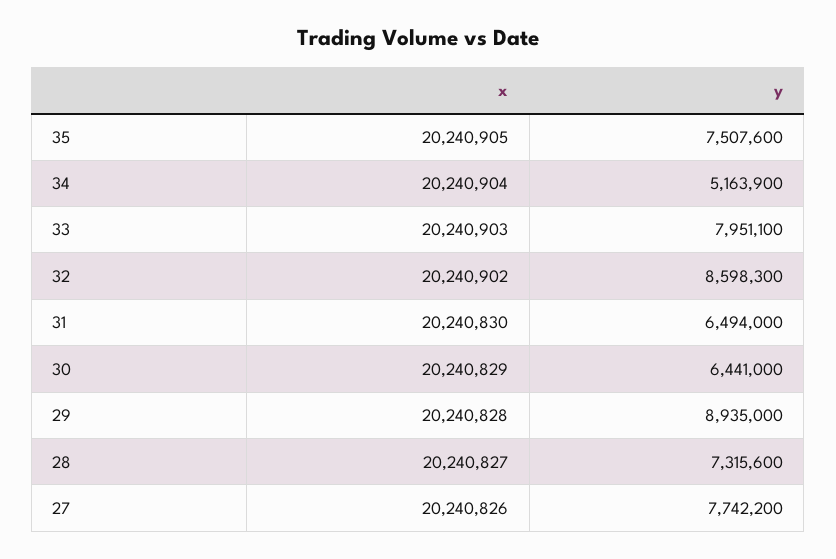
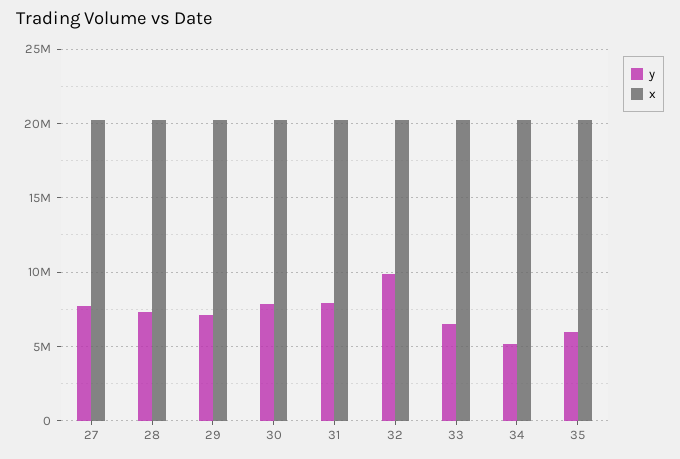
  {
    "x": {
      "35": 20240905,
      "34": 20240904,
      "33": 20240903,
      "32": 20240902,
      "31": 20240830,
      "30": 20240829,
      "29": 20240828,
      "28": 20240827,
      "27": 20240826
    },
    "y": {
-     "35": 7507600,
+     "35": 6000000,
      "34": 5163900,
-     "33": 7951100,
+     "33": 6500000,
-     "32": 8598300,
+     "32": 10000000,
-     "31": 6494000,
+     "31": 8000000,
-     "30": 6441000,
+     "30": 8000000,
-     "29": 8935000,
+     "29": 7000000,
      "28": 7315600,
      "27": 7742200
    }
  }

